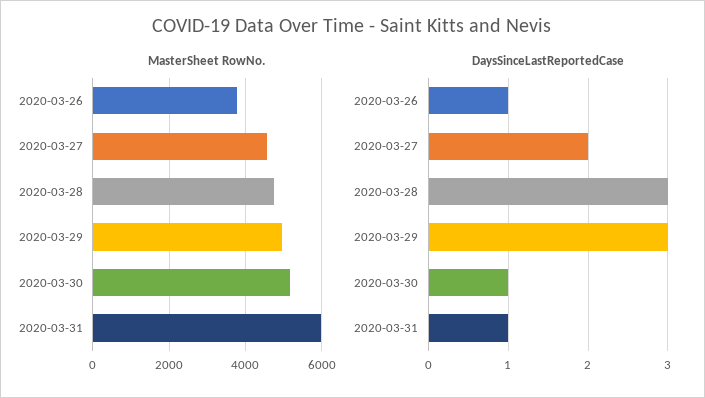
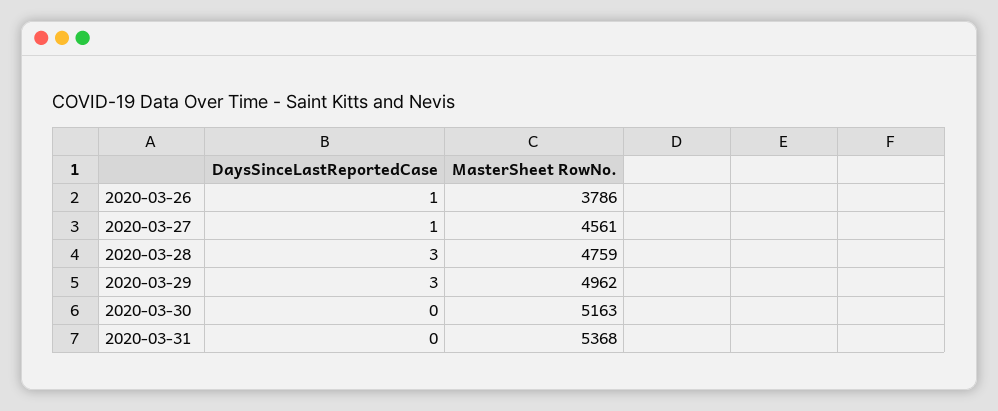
  {
    "MasterSheet RowNo.": {
      "2020-03-26": 3786,
      "2020-03-27": 4561,
      "2020-03-28": 4759,
      "2020-03-29": 4962,
      "2020-03-30": 5163,
-     "2020-03-31": 6000
+     "2020-03-31": 5368
    },
    "DaysSinceLastReportedCase": {
      "2020-03-26": 1,
-     "2020-03-27": 2,
+     "2020-03-27": 1,
      "2020-03-28": 3,
      "2020-03-29": 3,
-     "2020-03-30": 1,
+     "2020-03-30": 0,
-     "2020-03-31": 1
+     "2020-03-31": 0
    }
  }

